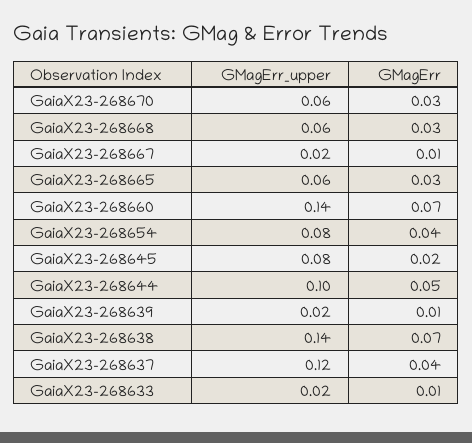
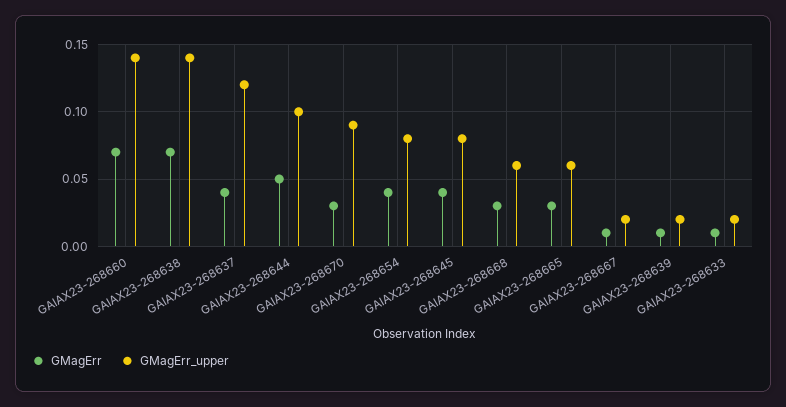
  {
    "GMagErr_upper": {
-     "GaiaX23-268670": 0.06,
+     "GaiaX23-268670": 0.09,
      "GaiaX23-268668": 0.06,
      "GaiaX23-268667": 0.02,
      "GaiaX23-268665": 0.06,
      "GaiaX23-268660": 0.14,
      "GaiaX23-268654": 0.08,
      "GaiaX23-268645": 0.08,
      "GaiaX23-268644": 0.1,
      "GaiaX23-268639": 0.02,
      "GaiaX23-268638": 0.14,
      "GaiaX23-268637": 0.12,
      "GaiaX23-268633": 0.02
    },
    "GMagErr": {
      "GaiaX23-268670": 0.03,
      "GaiaX23-268668": 0.03,
      "GaiaX23-268667": 0.01,
      "GaiaX23-268665": 0.03,
      "GaiaX23-268660": 0.07,
      "GaiaX23-268654": 0.04,
-     "GaiaX23-268645": 0.02,
+     "GaiaX23-268645": 0.04,
      "GaiaX23-268644": 0.05,
      "GaiaX23-268639": 0.01,
      "GaiaX23-268638": 0.07,
      "GaiaX23-268637": 0.04,
      "GaiaX23-268633": 0.01
    }
  }

